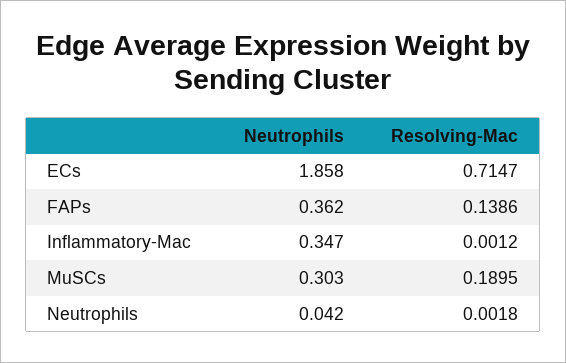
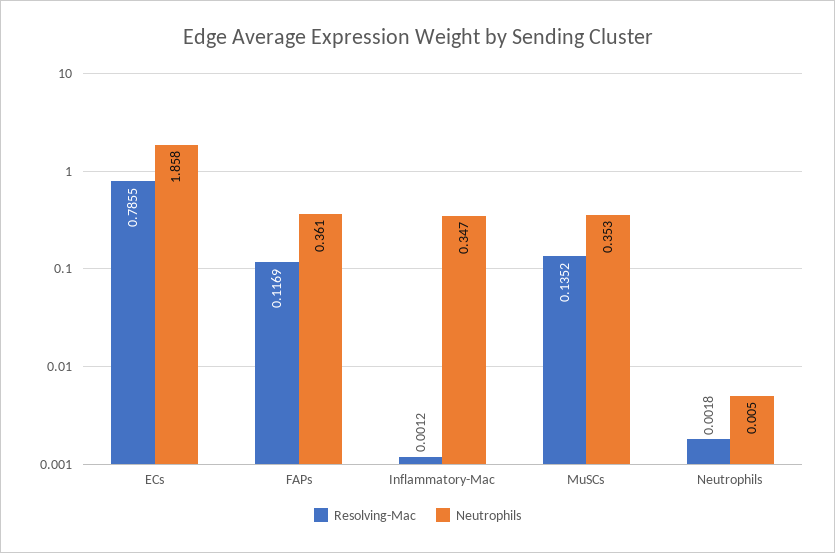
  {
    "Neutrophils": {
      "ECs": 1.858,
-     "FAPs": 0.362,
+     "FAPs": 0.361,
      "Inflammatory-Mac": 0.347,
-     "MuSCs": 0.303,
+     "MuSCs": 0.353,
-     "Neutrophils": 0.042
+     "Neutrophils": 0.005
    },
    "Resolving-Mac": {
-     "ECs": 0.7147,
+     "ECs": 0.7855,
-     "FAPs": 0.1386,
+     "FAPs": 0.1169,
      "Inflammatory-Mac": 0.0012,
-     "MuSCs": 0.1895,
+     "MuSCs": 0.1352,
      "Neutrophils": 0.0018
    }
  }

